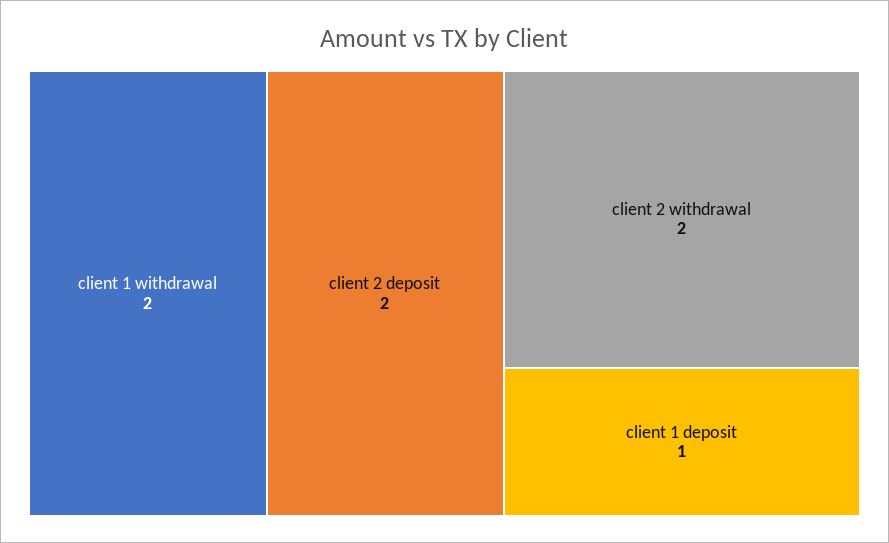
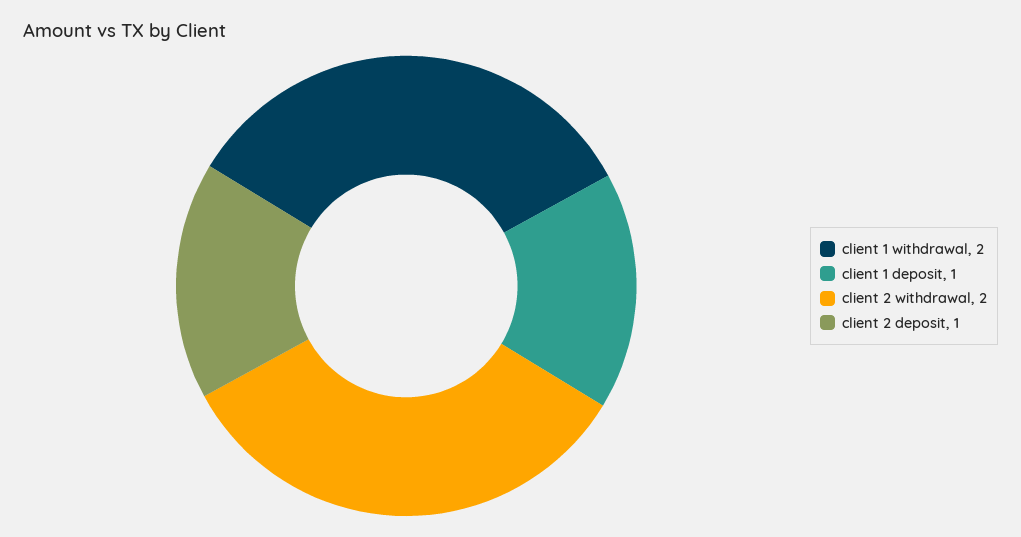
  {
    "client 1 withdrawal": 2,
-   "client 2 deposit": 2,
+   "client 2 deposit": 1,
    "client 2 withdrawal": 2,
    "client 1 deposit": 1
  }

